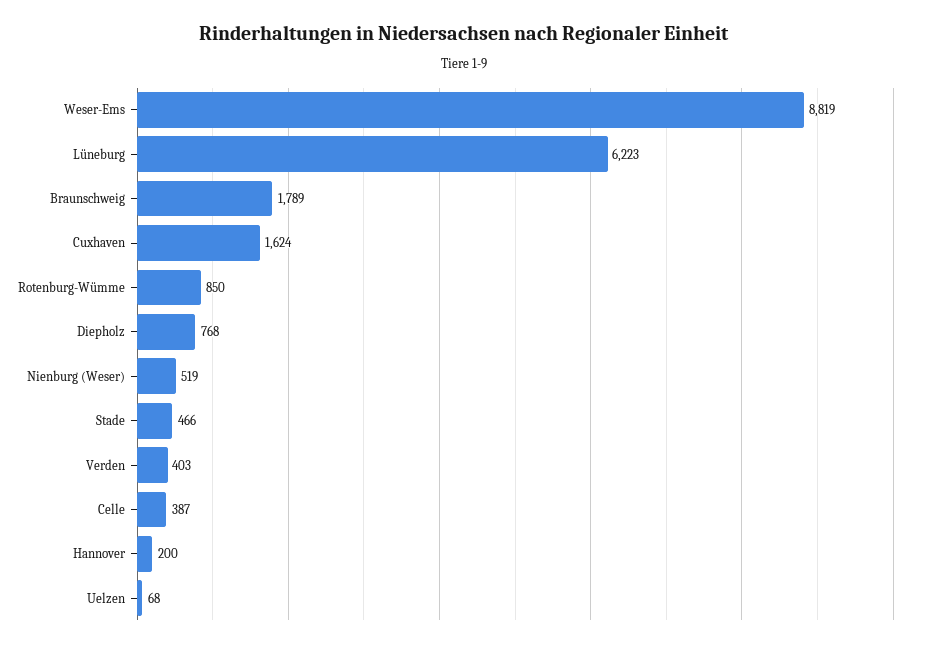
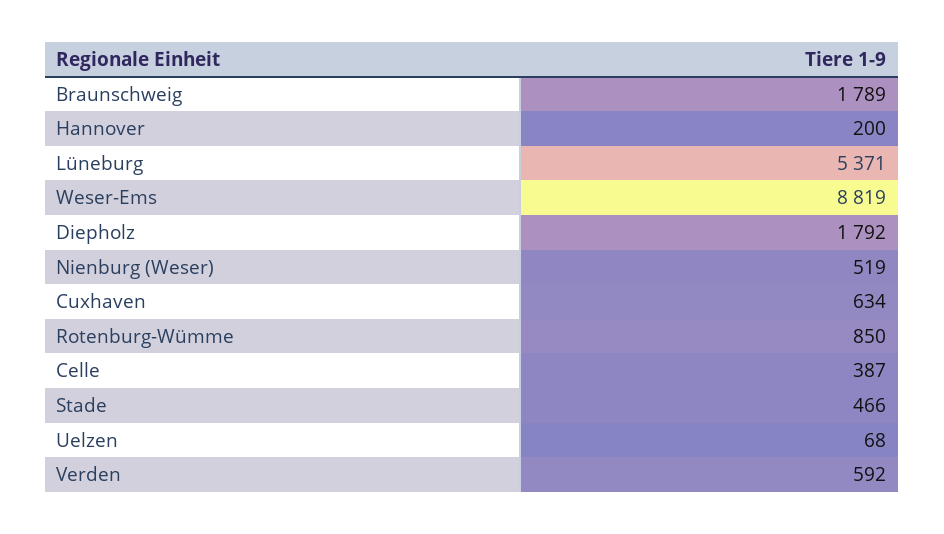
  {
    "Weser-Ems": 8819,
-   "Lüneburg": 6223,
+   "Lüneburg": 5371,
    "Braunschweig": 1789,
-   "Cuxhaven": 1624,
+   "Cuxhaven": 634,
    "Rotenburg-Wümme": 850,
-   "Diepholz": 768,
+   "Diepholz": 1792,
    "Nienburg (Weser)": 519,
    "Stade": 466,
-   "Verden": 403,
+   "Verden": 592,
    "Celle": 387,
    "Hannover": 200,
    "Uelzen": 68
  }

